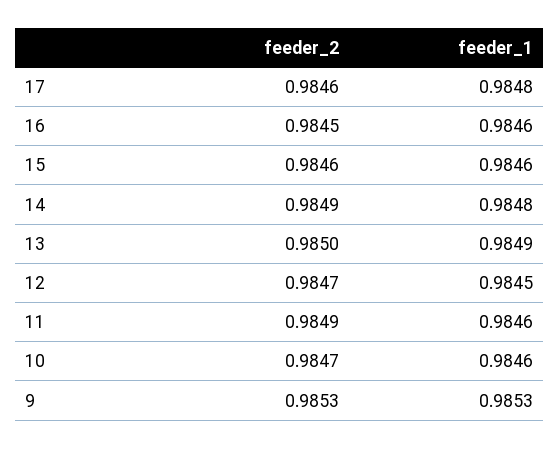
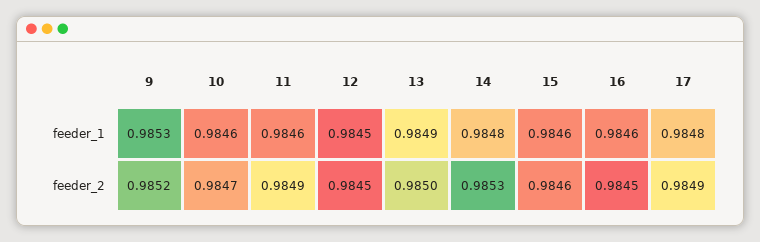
  {
    "feeder_2": {
-     "17": 0.9846,
+     "17": 0.9849,
      "16": 0.9845,
      "15": 0.9846,
-     "14": 0.9849,
+     "14": 0.9853,
      "13": 0.985,
-     "12": 0.9847,
+     "12": 0.9845,
      "11": 0.9849,
      "10": 0.9847,
-     "9": 0.9853
+     "9": 0.9852
    },
    "feeder_1": {
      "17": 0.9848,
      "16": 0.9846,
      "15": 0.9846,
      "14": 0.9848,
      "13": 0.9849,
      "12": 0.9845,
      "11": 0.9846,
      "10": 0.9846,
      "9": 0.9853
    }
  }

